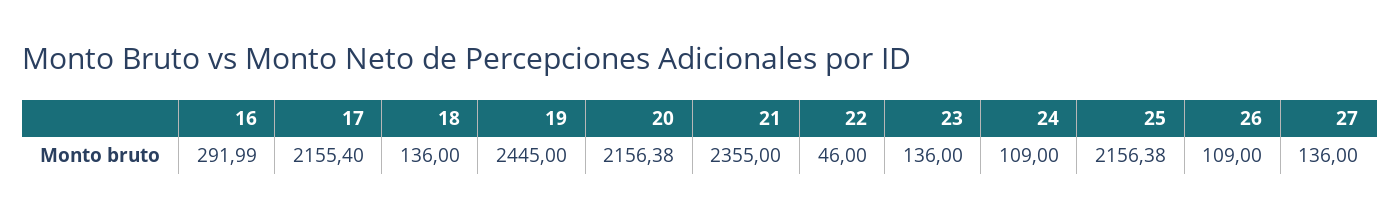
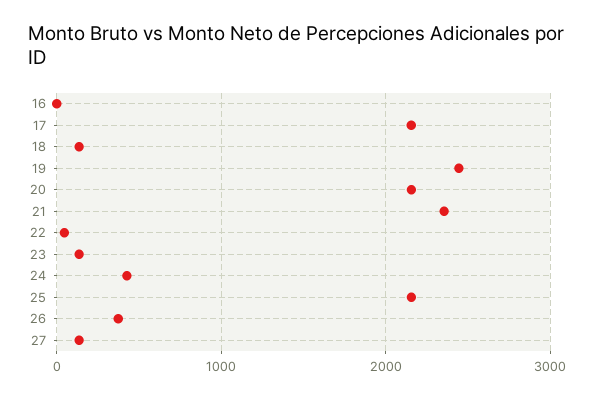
  {
-   "16": 291.99,
+   "16": 0,
    "17": 2155.4,
    "18": 136,
    "19": 2445,
    "20": 2156.38,
    "21": 2355,
    "22": 46,
    "23": 136,
-   "24": 109,
+   "24": 400,
    "25": 2156.38,
-   "26": 109,
+   "26": 400,
    "27": 136
  }

